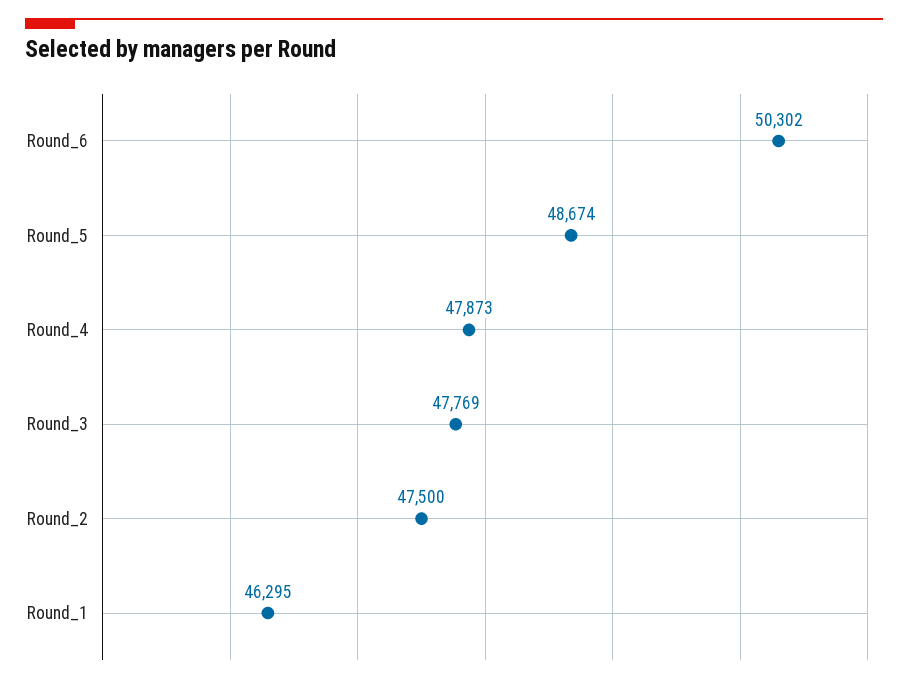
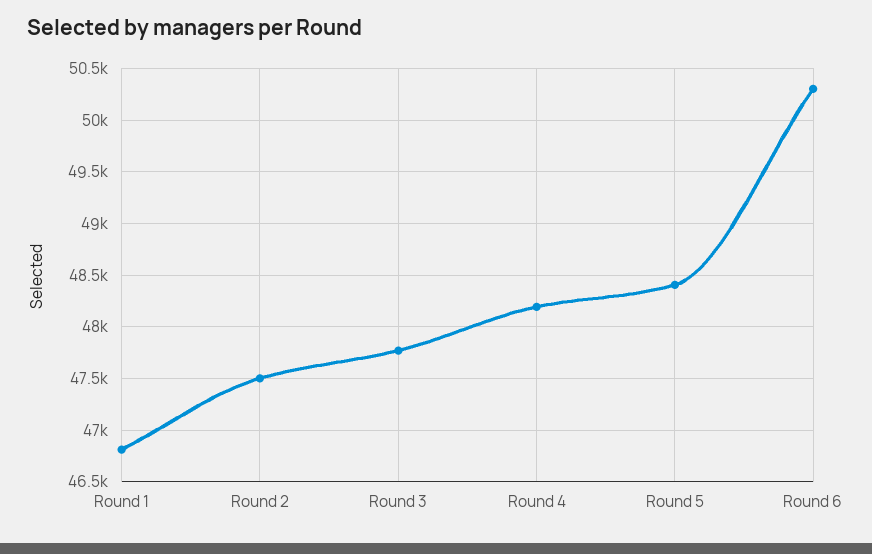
  {
    "Round_6": 50302,
-   "Round_5": 48674,
+   "Round_5": 48400,
-   "Round_4": 47873,
+   "Round_4": 48200,
    "Round_3": 47769,
    "Round_2": 47500,
-   "Round_1": 46295
+   "Round_1": 46800
  }

